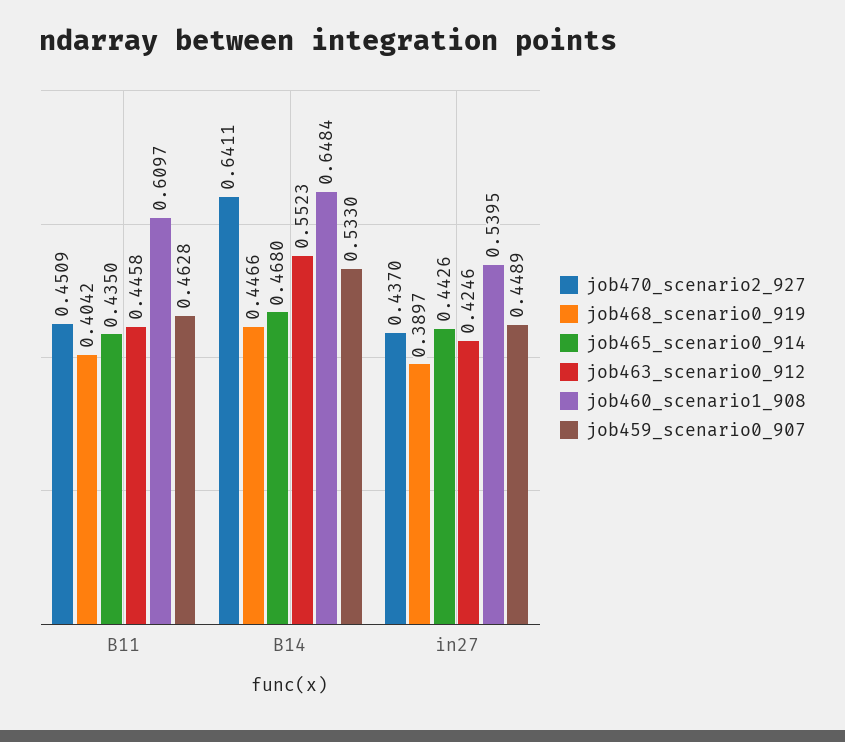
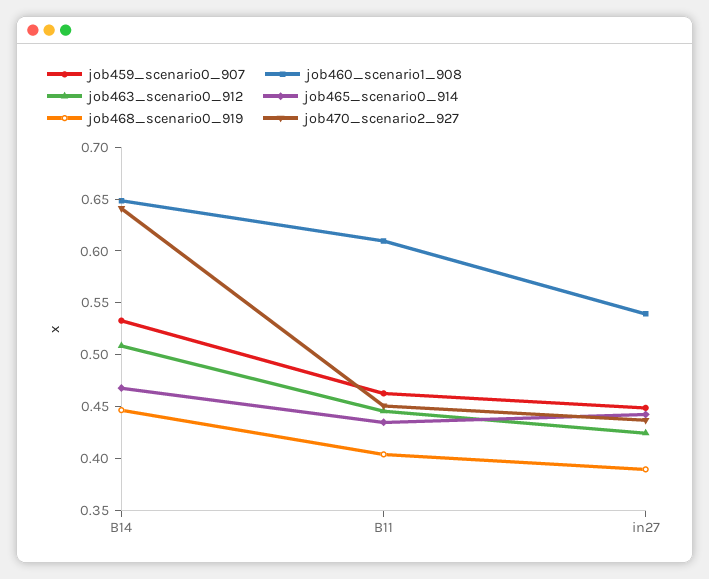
  {
    "job470_scenario2_927": {
      "B11": 0.4509,
      "B14": 0.6411,
      "in27": 0.437
    },
    "job468_scenario0_919": {
      "B11": 0.4042,
      "B14": 0.4466,
      "in27": 0.3897
    },
    "job465_scenario0_914": {
      "B11": 0.435,
      "B14": 0.468,
      "in27": 0.4426
    },
    "job463_scenario0_912": {
      "B11": 0.4458,
-     "B14": 0.5523,
+     "B14": 0.51,
      "in27": 0.4246
    },
    "job460_scenario1_908": {
      "B11": 0.6097,
      "B14": 0.6484,
      "in27": 0.5395
    },
    "job459_scenario0_907": {
      "B11": 0.4628,
      "B14": 0.533,
      "in27": 0.4489
    }
  }

